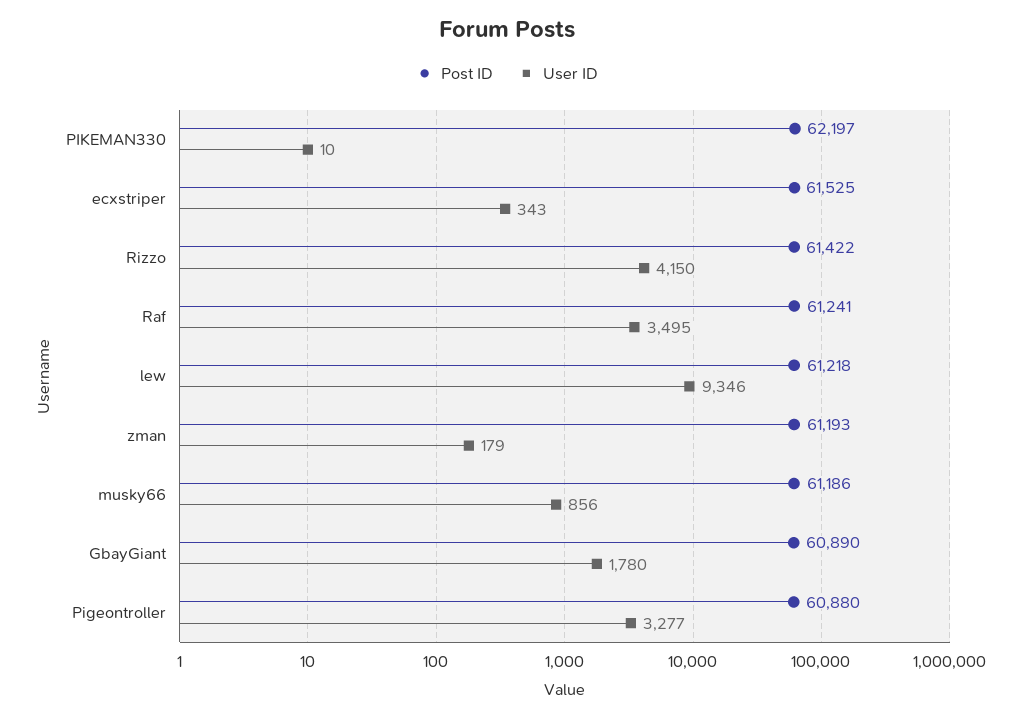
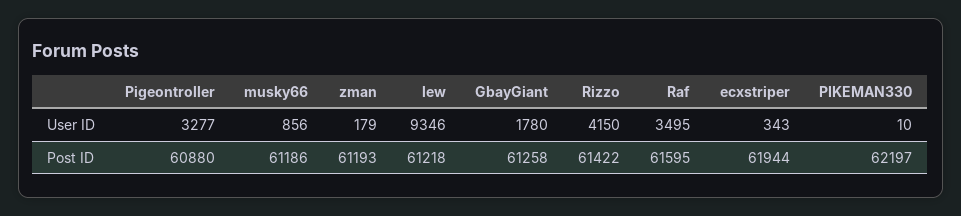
  {
    "Post ID": {
      "PIKEMAN330": 62197,
-     "ecxstriper": 61525,
+     "ecxstriper": 61944,
      "Rizzo": 61422,
-     "Raf": 61241,
+     "Raf": 61595,
      "lew": 61218,
      "zman": 61193,
      "musky66": 61186,
-     "GbayGiant": 60890,
+     "GbayGiant": 61258,
      "Pigeontroller": 60880
    },
    "User ID": {
      "PIKEMAN330": 10,
      "ecxstriper": 343,
      "Rizzo": 4150,
      "Raf": 3495,
      "lew": 9346,
      "zman": 179,
      "musky66": 856,
      "GbayGiant": 1780,
      "Pigeontroller": 3277
    }
  }

